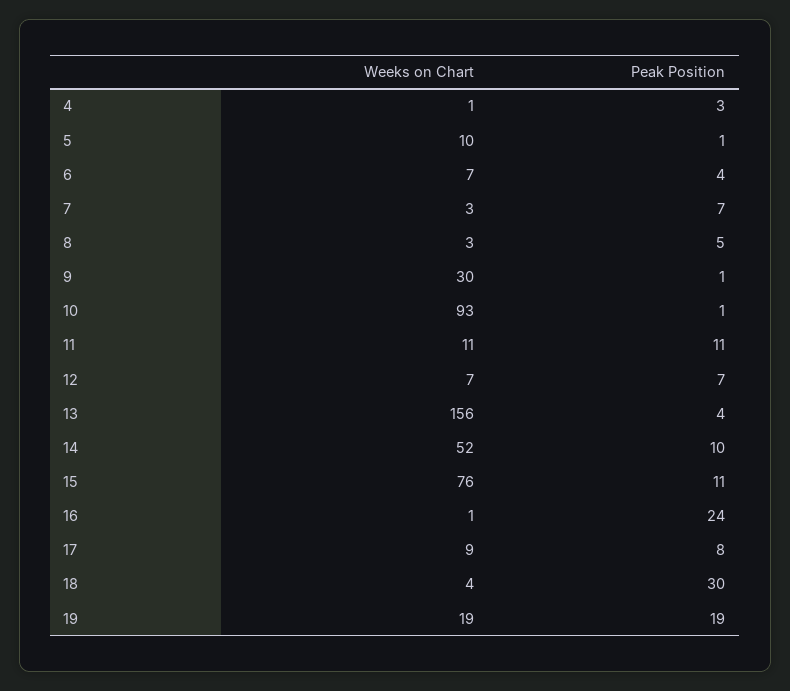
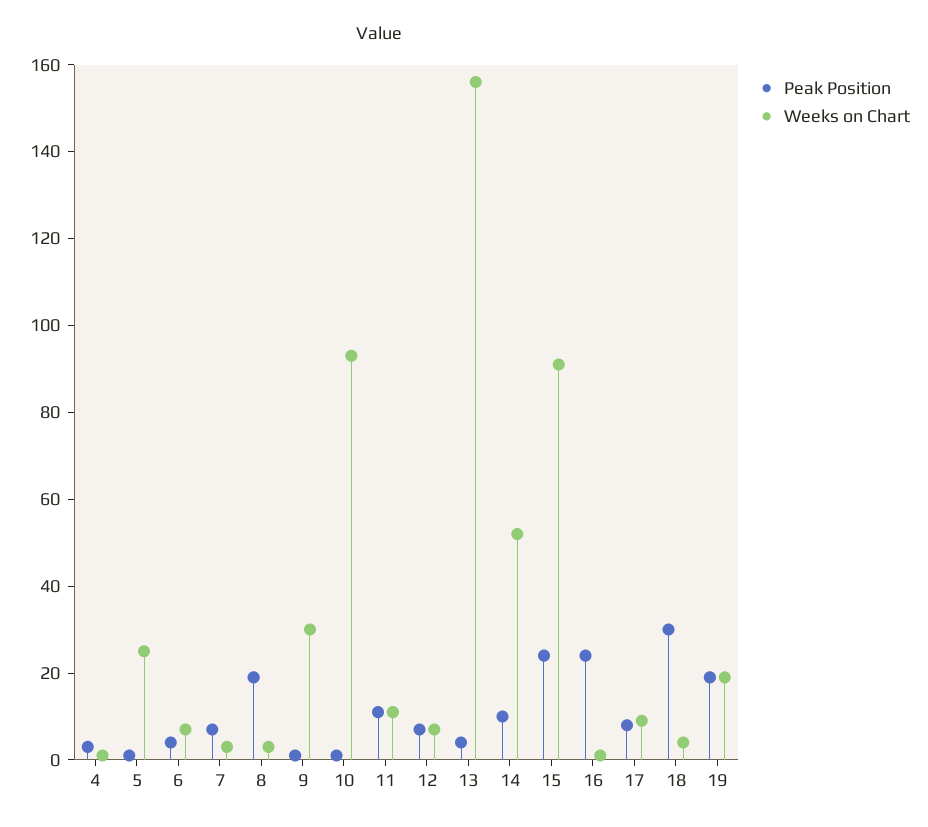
  {
    "Weeks on Chart": {
      "4": 1,
-     "5": 10,
+     "5": 25,
      "6": 7,
      "7": 3,
      "8": 3,
      "9": 30,
      "10": 93,
      "11": 11,
      "12": 7,
      "13": 156,
      "14": 52,
-     "15": 76,
+     "15": 90,
      "16": 1,
      "17": 9,
      "18": 4,
      "19": 19
    },
    "Peak Position": {
      "4": 3,
      "5": 1,
      "6": 4,
      "7": 7,
-     "8": 5,
+     "8": 20,
      "9": 1,
      "10": 1,
      "11": 11,
      "12": 7,
      "13": 4,
      "14": 10,
-     "15": 11,
+     "15": 25,
      "16": 24,
      "17": 8,
      "18": 30,
      "19": 19
    }
  }

